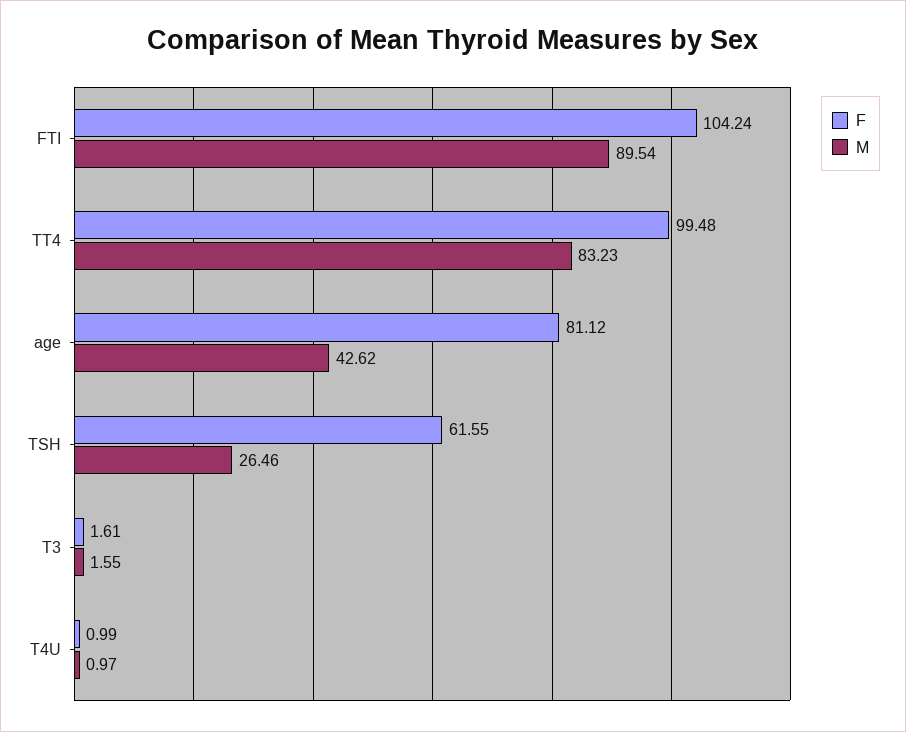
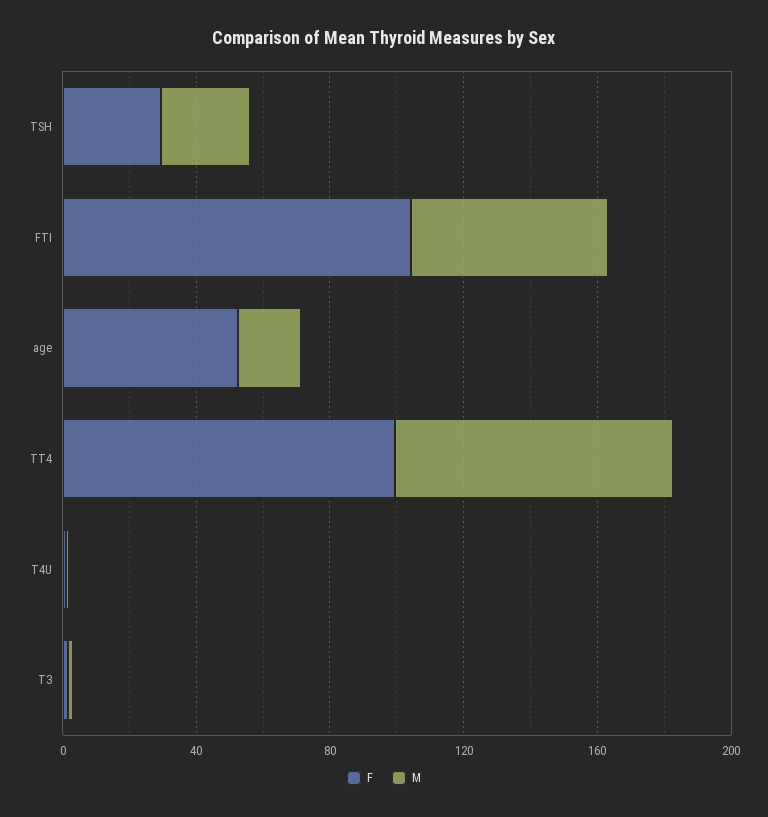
  {
    "F": {
      "FTI": 104.24,
      "TT4": 99.48,
-     "age": 81.12,
+     "age": 50,
-     "TSH": 61.55,
+     "TSH": 30,
      "T3": 1.61,
      "T4U": 0.99
    },
    "M": {
-     "FTI": 89.54,
+     "FTI": 60,
      "TT4": 83.23,
-     "age": 42.62,
+     "age": 20,
      "TSH": 26.46,
      "T3": 1.55,
      "T4U": 0.97
    }
  }

